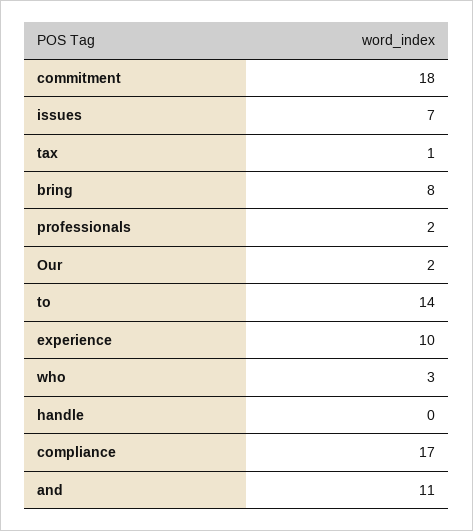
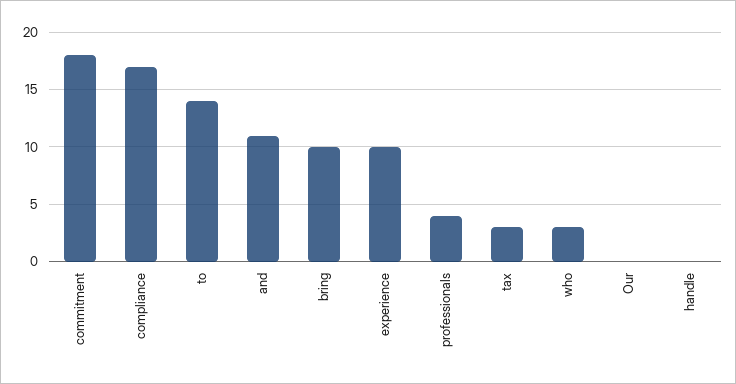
  {
    "commitment": 18,
-   "issues": 7,
-   "tax": 1,
+   "tax": 3,
-   "bring": 8,
+   "bring": 10,
-   "professionals": 2,
+   "professionals": 4,
-   "Our": 2,
+   "Our": 0,
    "to": 14,
    "experience": 10,
    "who": 3,
    "handle": 0,
    "compliance": 17,
    "and": 11
  }

